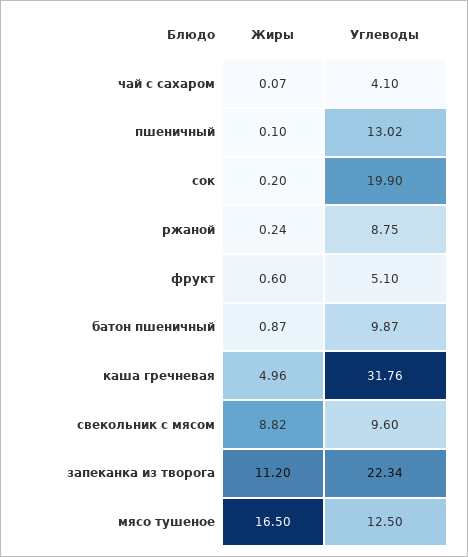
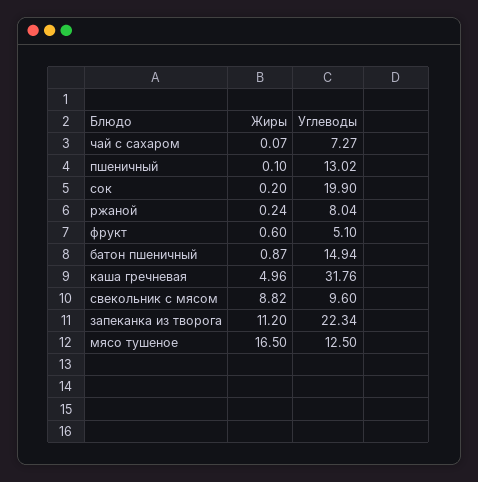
  {
    "Жиры": {
      "чай с сахаром": 0.07,
      "пшеничный": 0.1,
      "сок": 0.2,
      "ржаной": 0.24,
      "фрукт": 0.6,
      "батон пшеничный": 0.87,
      "каша гречневая": 4.96,
      "свекольник с мясом": 8.82,
      "запеканка из творога": 11.2,
      "мясо тушеное": 16.5
    },
    "Углеводы": {
-     "чай с сахаром": 4.1,
+     "чай с сахаром": 7.27,
      "пшеничный": 13.02,
      "сок": 19.9,
-     "ржаной": 8.75,
+     "ржаной": 8.04,
      "фрукт": 5.1,
-     "батон пшеничный": 9.87,
+     "батон пшеничный": 14.94,
      "каша гречневая": 31.76,
      "свекольник с мясом": 9.6,
      "запеканка из творога": 22.34,
      "мясо тушеное": 12.5
    }
  }

